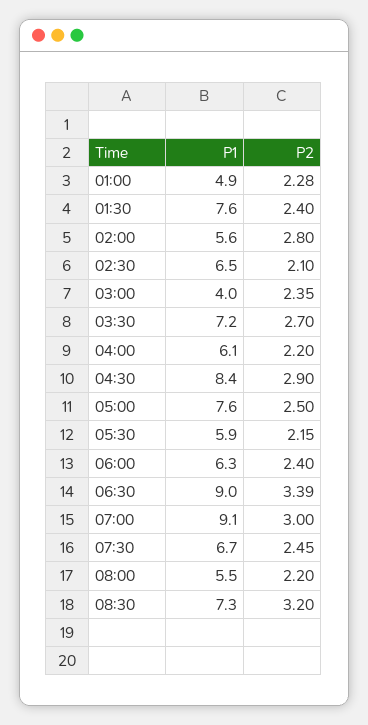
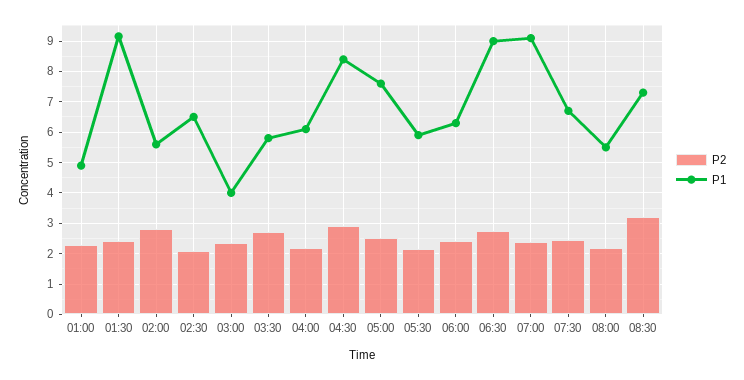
  {
    "P1": {
      "01:00": 4.9,
-     "01:30": 7.6,
+     "01:30": 9.2,
      "02:00": 5.6,
      "02:30": 6.5,
      "03:00": 4,
-     "03:30": 7.2,
+     "03:30": 5.8,
      "04:00": 6.1,
      "04:30": 8.4,
      "05:00": 7.6,
      "05:30": 5.9,
      "06:00": 6.3,
      "06:30": 9,
      "07:00": 9.1,
      "07:30": 6.7,
      "08:00": 5.5,
      "08:30": 7.3
    },
    "P2": {
      "01:00": 2.28,
      "01:30": 2.4,
      "02:00": 2.8,
      "02:30": 2.1,
      "03:00": 2.35,
      "03:30": 2.7,
      "04:00": 2.2,
      "04:30": 2.9,
      "05:00": 2.5,
      "05:30": 2.15,
      "06:00": 2.4,
-     "06:30": 3.39,
+     "06:30": 2.8,
-     "07:00": 3,
+     "07:00": 2.4,
      "07:30": 2.45,
      "08:00": 2.2,
      "08:30": 3.2
    }
  }

